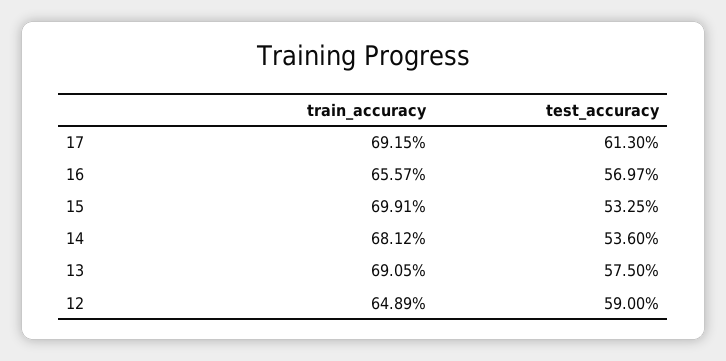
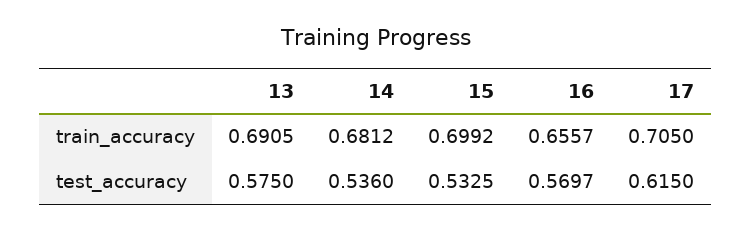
  {
    "train_accuracy": {
-     "17": 0.6915,
+     "17": 0.705,
      "16": 0.6557,
-     "15": 0.6991,
+     "15": 0.6992,
      "14": 0.6812,
-     "13": 0.6905,
+     "13": 0.6905
-     "12": 0.6489
    },
    "test_accuracy": {
-     "17": 0.613,
+     "17": 0.615,
      "16": 0.5697,
      "15": 0.5325,
      "14": 0.536,
-     "13": 0.575,
+     "13": 0.575
-     "12": 0.59
    }
  }

